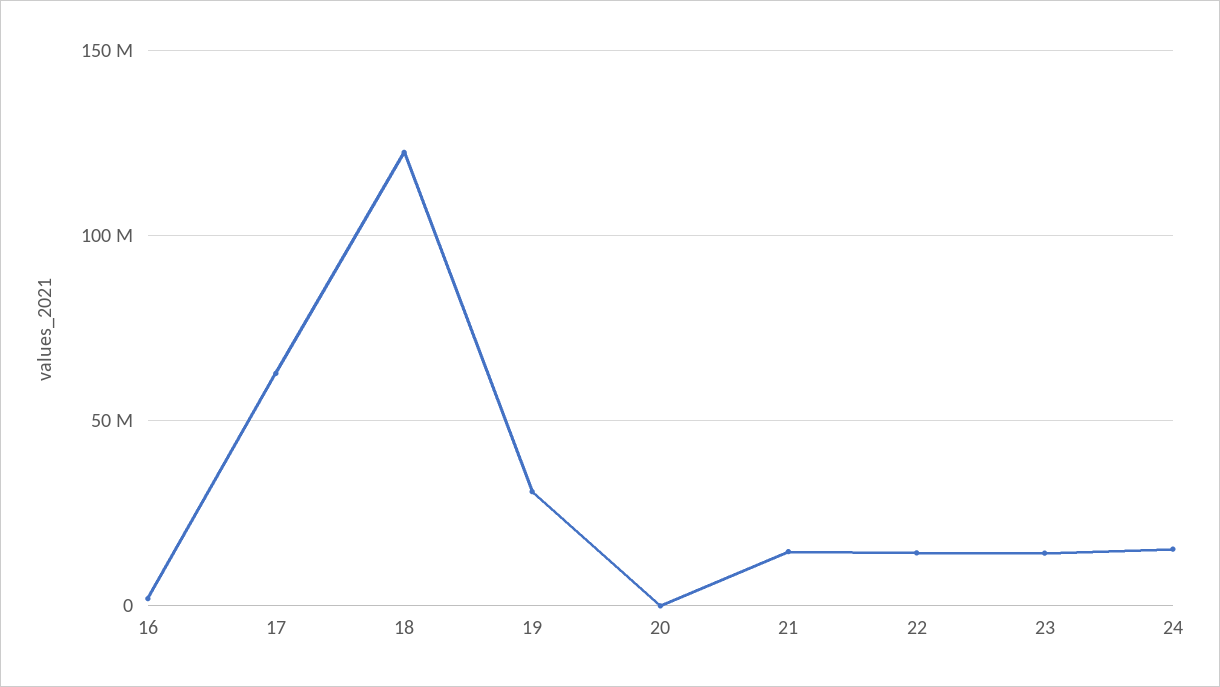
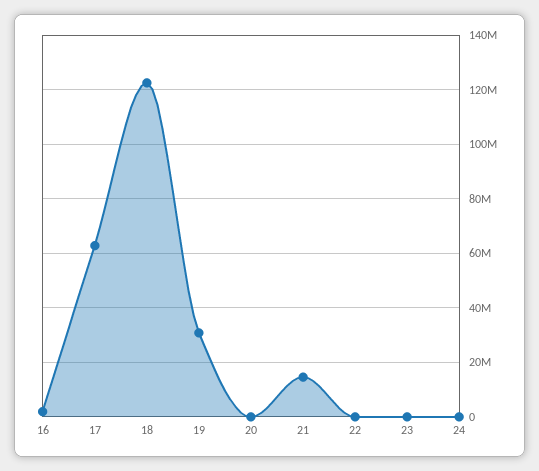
  {
    "16": 2500000,
    "17": 62500000,
    "18": 122500000,
    "19": 30000000,
    "20": 0,
    "21": 15000000,
-   "22": 15000000,
+   "22": 0,
-   "23": 15000000,
+   "23": 0,
-   "24": 15000000
+   "24": 0
  }

